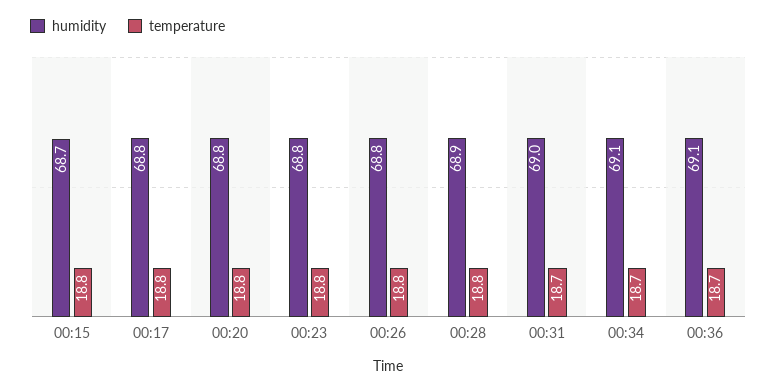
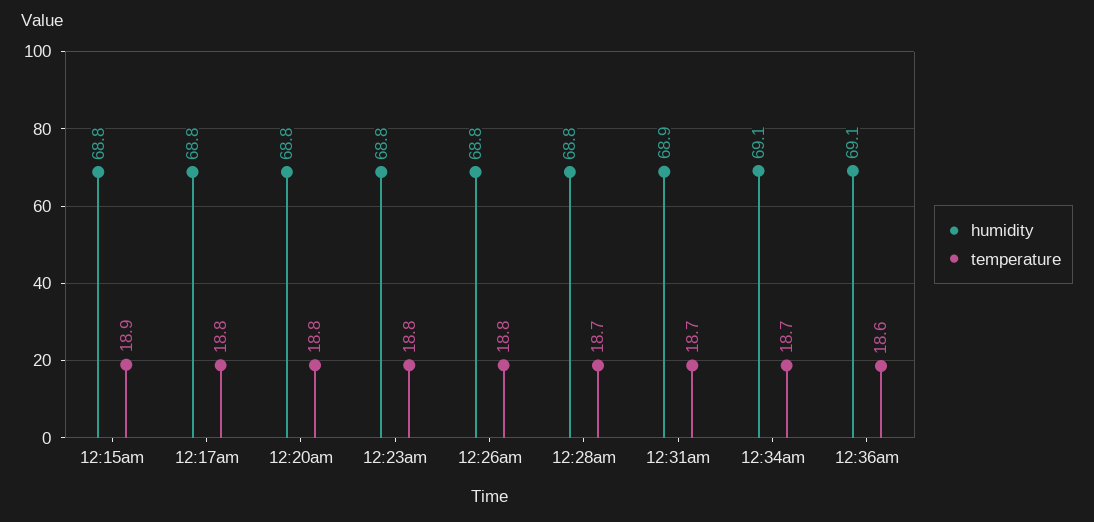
  {
    "humidity": {
-     "00:15": 68.7,
+     "00:15": 68.8,
      "00:17": 68.8,
      "00:20": 68.8,
      "00:23": 68.8,
      "00:26": 68.8,
-     "00:28": 68.9,
+     "00:28": 68.8,
-     "00:31": 69,
+     "00:31": 68.9,
      "00:34": 69.1,
      "00:36": 69.1
    },
    "temperature": {
-     "00:15": 18.8,
+     "00:15": 18.9,
      "00:17": 18.8,
      "00:20": 18.8,
      "00:23": 18.8,
      "00:26": 18.8,
-     "00:28": 18.8,
+     "00:28": 18.7,
      "00:31": 18.7,
      "00:34": 18.7,
-     "00:36": 18.7
+     "00:36": 18.6
    }
  }

